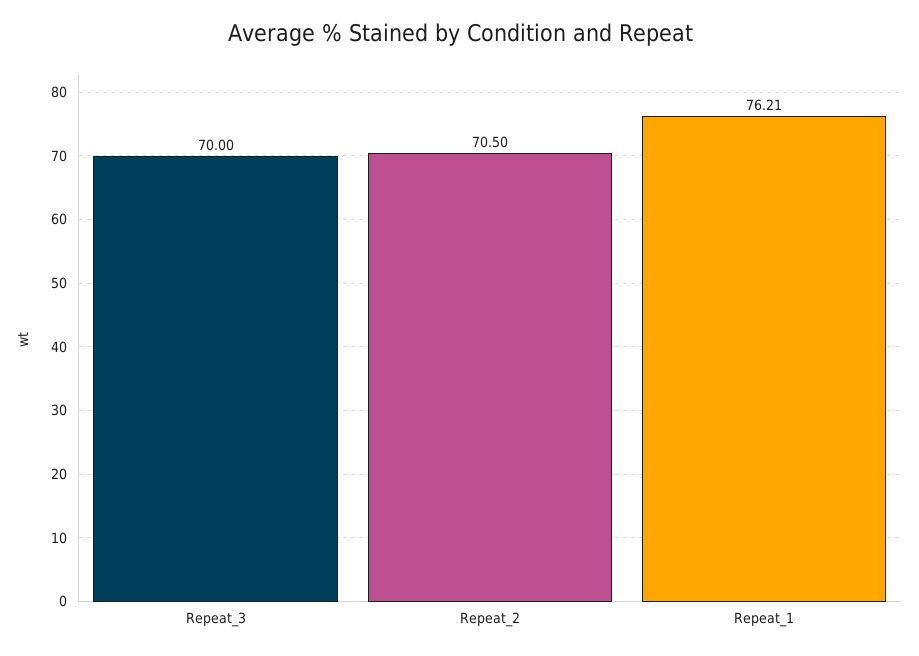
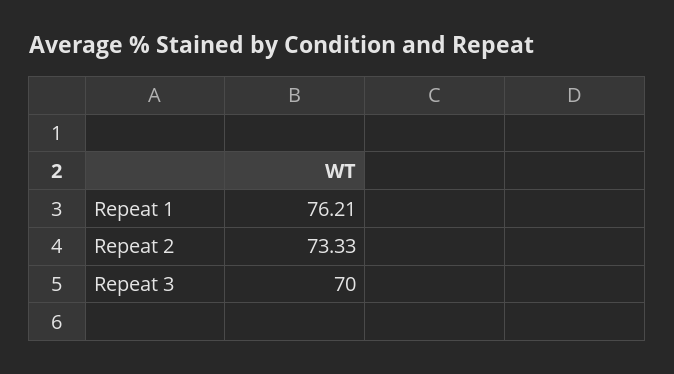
  {
    "Repeat_3": 70,
-   "Repeat_2": 70.5,
+   "Repeat_2": 73.33,
    "Repeat_1": 76.21
  }

